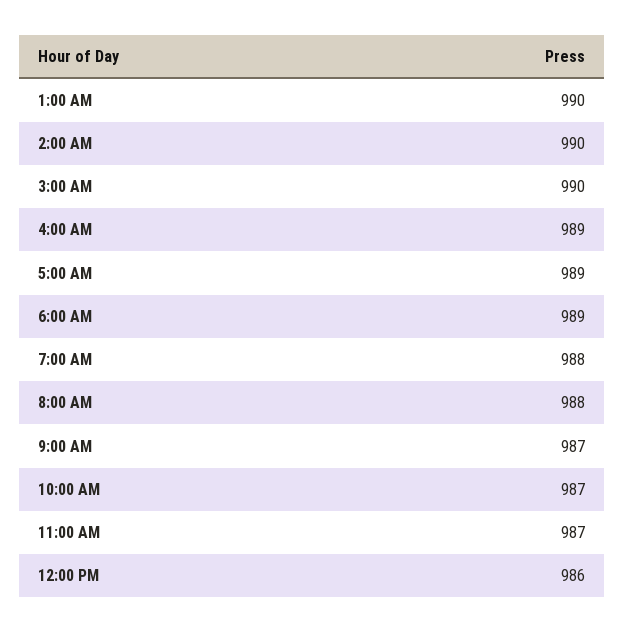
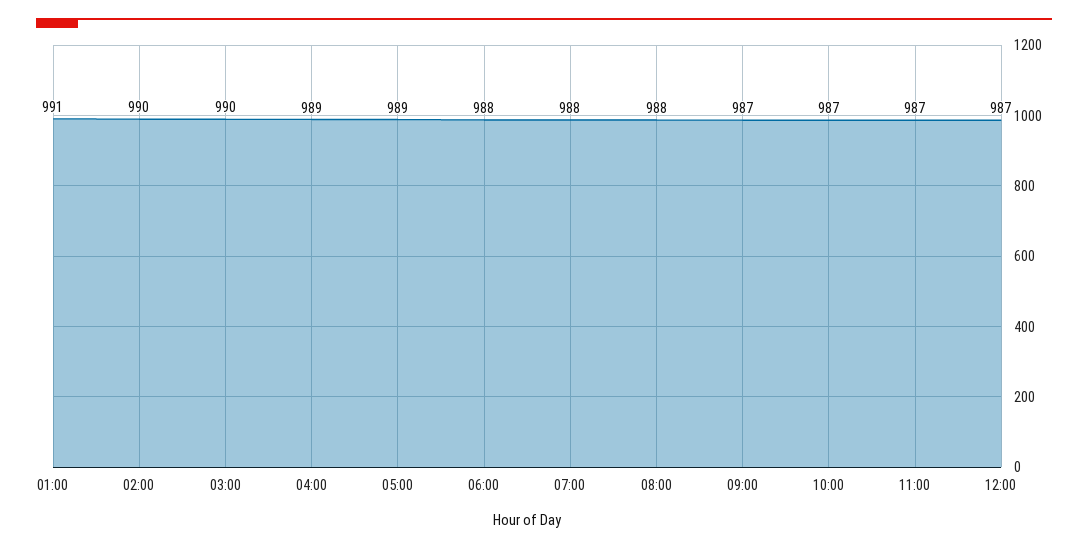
  {
-   "1:00 AM": 990,
+   "1:00 AM": 991,
    "2:00 AM": 990,
    "3:00 AM": 990,
    "4:00 AM": 989,
    "5:00 AM": 989,
-   "6:00 AM": 989,
+   "6:00 AM": 988,
    "7:00 AM": 988,
    "8:00 AM": 988,
    "9:00 AM": 987,
    "10:00 AM": 987,
    "11:00 AM": 987,
-   "12:00 PM": 986
+   "12:00 PM": 987
  }

